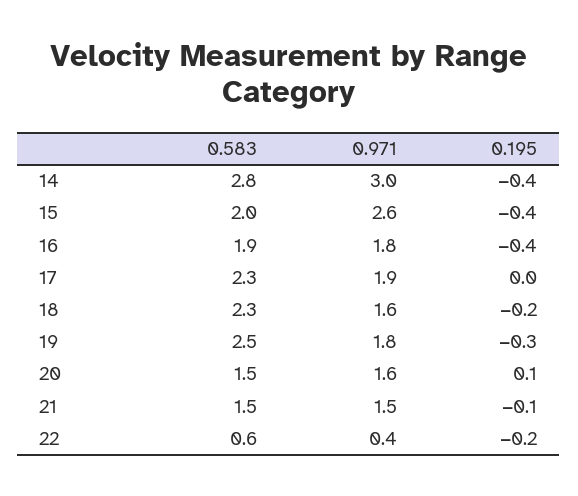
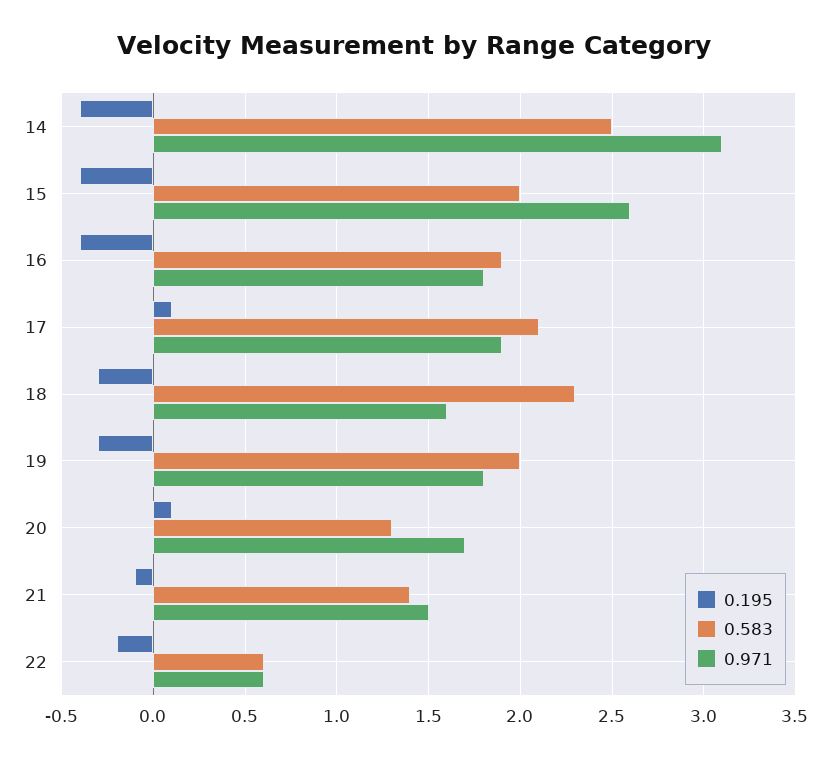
  {
    "0.583": {
-     "14": 2.8,
+     "14": 2.5,
      "15": 2,
      "16": 1.9,
-     "17": 2.3,
+     "17": 2.1,
      "18": 2.3,
-     "19": 2.5,
+     "19": 2,
-     "20": 1.5,
+     "20": 1.3,
-     "21": 1.5,
+     "21": 1.4,
      "22": 0.6
    },
    "0.971": {
-     "14": 3,
+     "14": 3.1,
      "15": 2.6,
      "16": 1.8,
      "17": 1.9,
      "18": 1.6,
      "19": 1.8,
-     "20": 1.6,
+     "20": 1.7,
      "21": 1.5,
-     "22": 0.4
+     "22": 0.6
    },
    "0.195": {
      "14": -0.4,
      "15": -0.4,
      "16": -0.4,
-     "17": 0,
+     "17": 0.1,
-     "18": -0.2,
+     "18": -0.3,
      "19": -0.3,
      "20": 0.1,
      "21": -0.1,
      "22": -0.2
    }
  }

